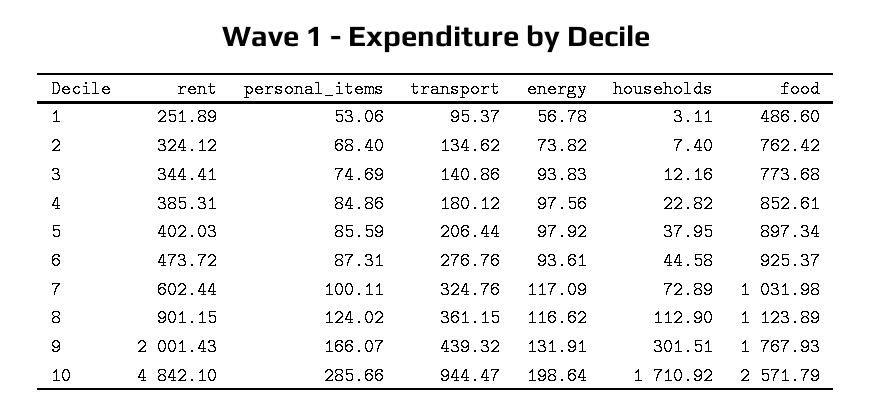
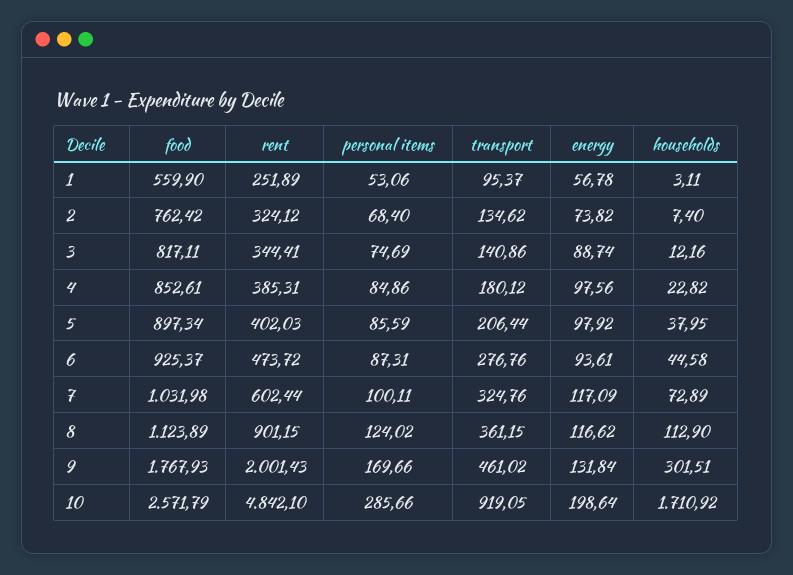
  {
    "rent": {
      "1": 251.89,
      "2": 324.12,
      "3": 344.41,
      "4": 385.31,
      "5": 402.03,
      "6": 473.72,
      "7": 602.44,
      "8": 901.15,
      "9": 2001.43,
      "10": 4842.1
    },
    "personal_items": {
      "1": 53.06,
      "2": 68.4,
      "3": 74.69,
      "4": 84.86,
      "5": 85.59,
      "6": 87.31,
      "7": 100.11,
      "8": 124.02,
-     "9": 166.07,
+     "9": 169.66,
      "10": 285.66
    },
    "transport": {
      "1": 95.37,
      "2": 134.62,
      "3": 140.86,
      "4": 180.12,
      "5": 206.44,
      "6": 276.76,
      "7": 324.76,
      "8": 361.15,
-     "9": 439.32,
+     "9": 461.02,
-     "10": 944.47
+     "10": 919.05
    },
    "energy": {
      "1": 56.78,
      "2": 73.82,
-     "3": 93.83,
+     "3": 88.74,
      "4": 97.56,
      "5": 97.92,
      "6": 93.61,
      "7": 117.09,
      "8": 116.62,
-     "9": 131.91,
+     "9": 131.84,
      "10": 198.64
    },
    "households": {
      "1": 3.11,
      "2": 7.4,
      "3": 12.16,
      "4": 22.82,
      "5": 37.95,
      "6": 44.58,
      "7": 72.89,
      "8": 112.9,
      "9": 301.51,
      "10": 1710.92
    },
    "food": {
-     "1": 486.6,
+     "1": 559.9,
      "2": 762.42,
-     "3": 773.68,
+     "3": 817.11,
      "4": 852.61,
      "5": 897.34,
      "6": 925.37,
      "7": 1031.98,
      "8": 1123.89,
      "9": 1767.93,
      "10": 2571.79
    }
  }

